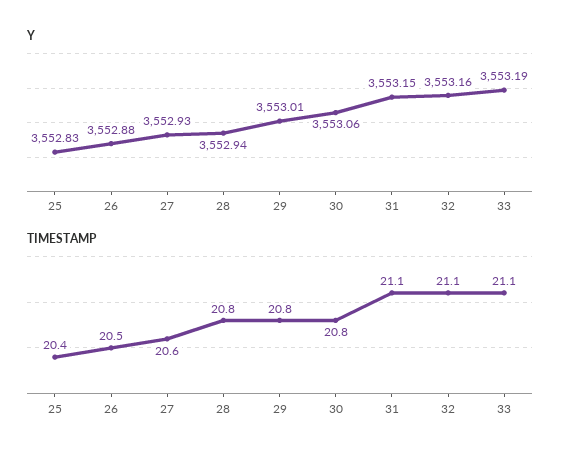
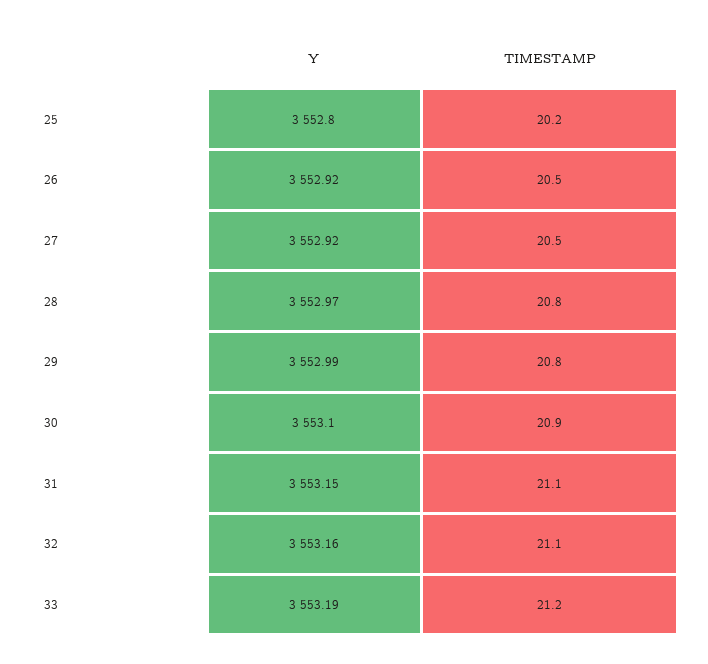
  {
    "Y": {
-     "25": 3552.83,
+     "25": 3552.8,
-     "26": 3552.88,
+     "26": 3552.92,
-     "27": 3552.93,
+     "27": 3552.92,
-     "28": 3552.94,
+     "28": 3552.97,
-     "29": 3553.01,
+     "29": 3552.99,
-     "30": 3553.06,
+     "30": 3553.1,
      "31": 3553.15,
      "32": 3553.16,
      "33": 3553.19
    },
    "TIMESTAMP": {
-     "25": 20.4,
+     "25": 20.2,
      "26": 20.5,
-     "27": 20.6,
+     "27": 20.5,
      "28": 20.8,
      "29": 20.8,
-     "30": 20.8,
+     "30": 20.9,
      "31": 21.1,
      "32": 21.1,
-     "33": 21.1
+     "33": 21.2
    }
  }

